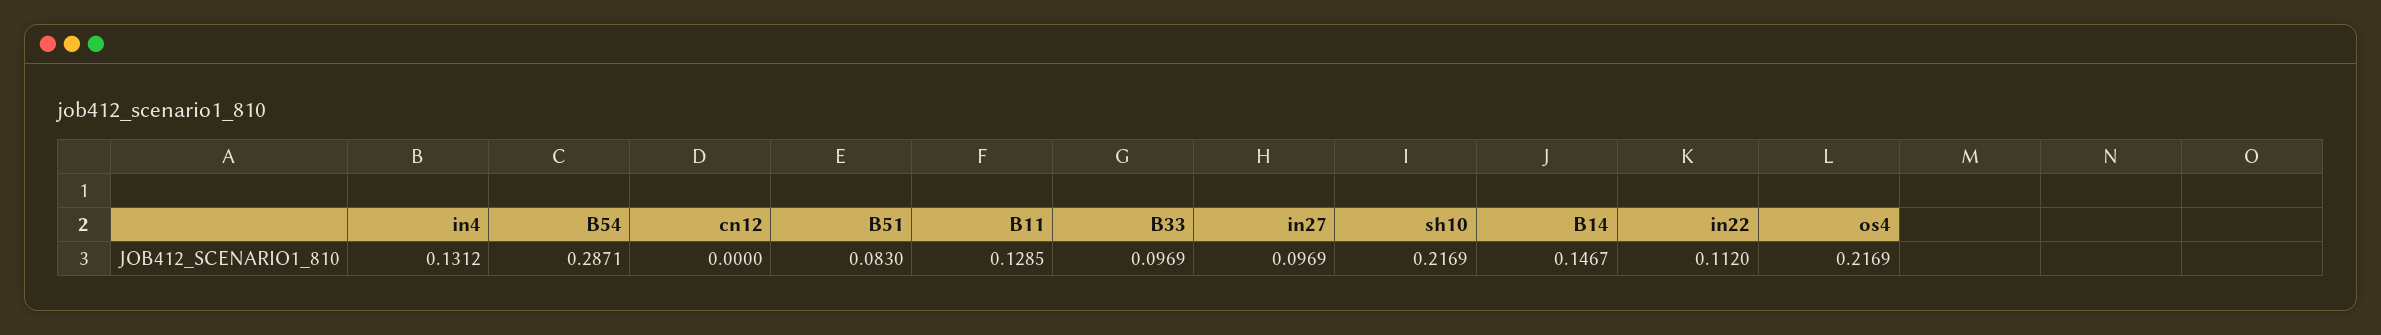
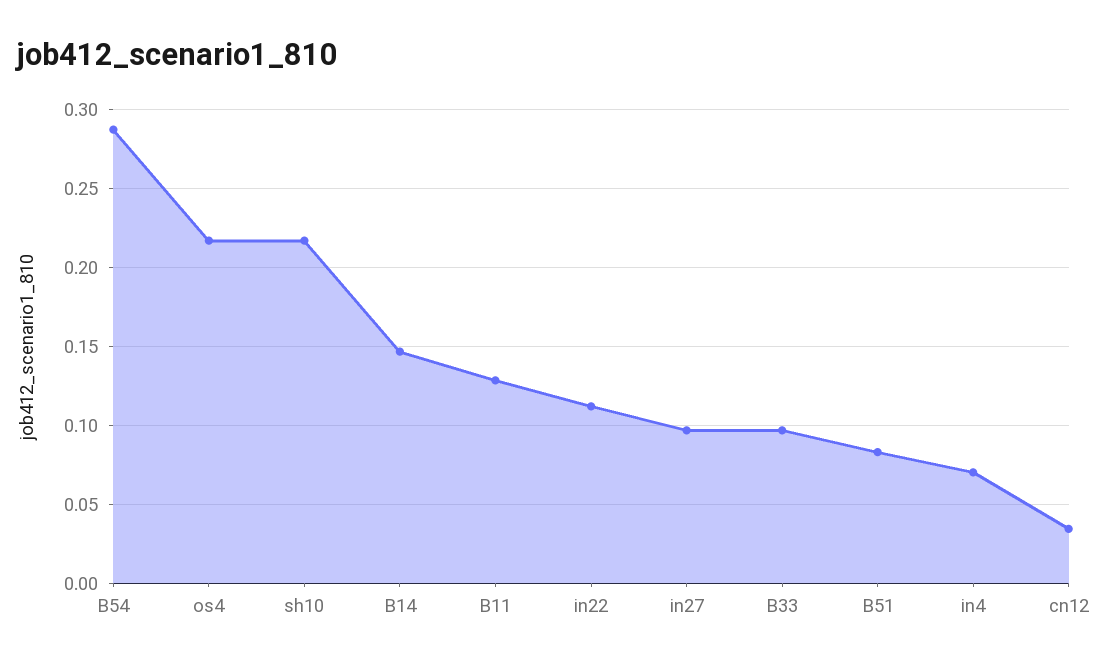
  {
-   "in4": 0.1312,
+   "in4": 0.07,
    "B54": 0.2871,
-   "cn12": 0,
+   "cn12": 0.035,
    "B51": 0.083,
    "B11": 0.1285,
    "B33": 0.0969,
    "in27": 0.0969,
    "sh10": 0.2169,
    "B14": 0.1467,
    "in22": 0.112,
    "os4": 0.2169
  }

